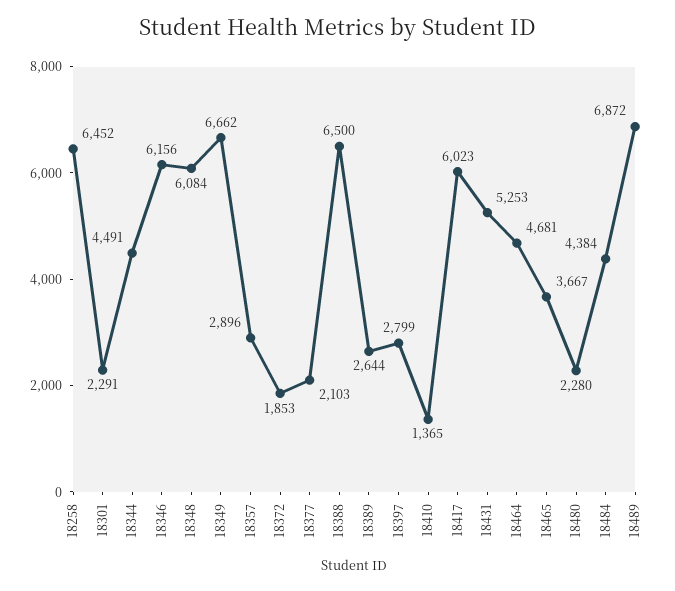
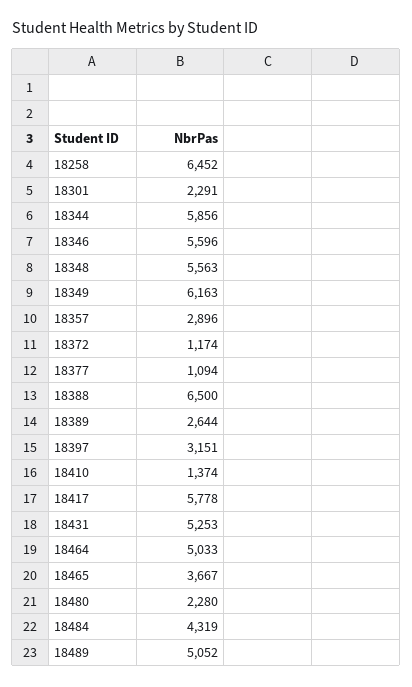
  {
    "18258": 6452,
    "18301": 2291,
-   "18344": 4491,
+   "18344": 5856,
-   "18346": 6156,
+   "18346": 5596,
-   "18348": 6084,
+   "18348": 5563,
-   "18349": 6662,
+   "18349": 6163,
    "18357": 2896,
-   "18372": 1853,
+   "18372": 1174,
-   "18377": 2103,
+   "18377": 1094,
    "18388": 6500,
    "18389": 2644,
-   "18397": 2799,
+   "18397": 3151,
-   "18410": 1365,
+   "18410": 1374,
-   "18417": 6023,
+   "18417": 5778,
    "18431": 5253,
-   "18464": 4681,
+   "18464": 5033,
    "18465": 3667,
    "18480": 2280,
-   "18484": 4384,
+   "18484": 4319,
-   "18489": 6872
+   "18489": 5052
  }

